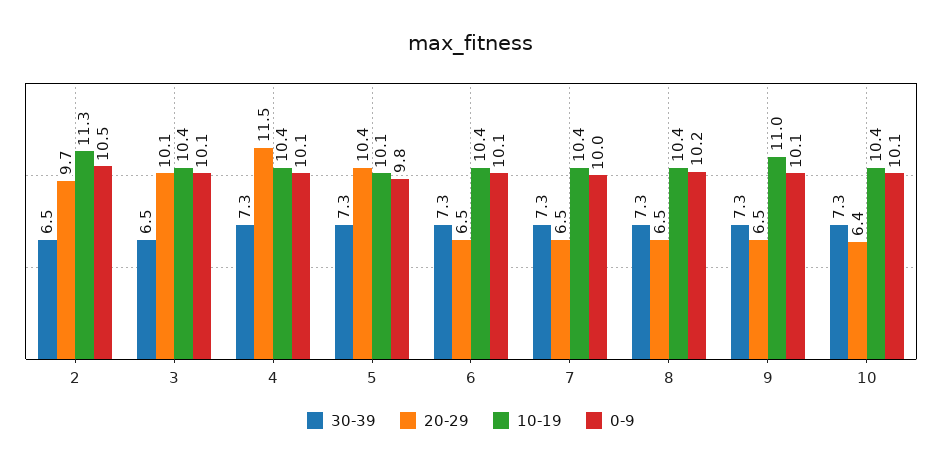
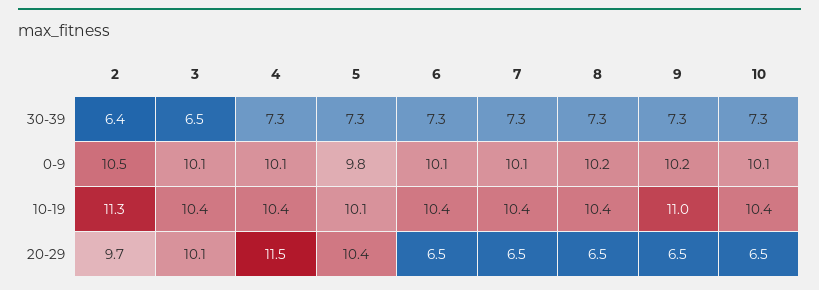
  {
    "30-39": {
-     "2": 6.5,
+     "2": 6.4,
      "3": 6.5,
      "4": 7.3,
      "5": 7.3,
      "6": 7.3,
      "7": 7.3,
      "8": 7.3,
      "9": 7.3,
      "10": 7.3
    },
    "20-29": {
      "2": 9.7,
      "3": 10.1,
      "4": 11.5,
      "5": 10.4,
      "6": 6.5,
      "7": 6.5,
      "8": 6.5,
      "9": 6.5,
-     "10": 6.4
+     "10": 6.5
    },
    "10-19": {
      "2": 11.3,
      "3": 10.4,
      "4": 10.4,
      "5": 10.1,
      "6": 10.4,
      "7": 10.4,
      "8": 10.4,
      "9": 11,
      "10": 10.4
    },
    "0-9": {
      "2": 10.5,
      "3": 10.1,
      "4": 10.1,
      "5": 9.8,
      "6": 10.1,
-     "7": 10,
+     "7": 10.1,
      "8": 10.2,
-     "9": 10.1,
+     "9": 10.2,
      "10": 10.1
    }
  }

